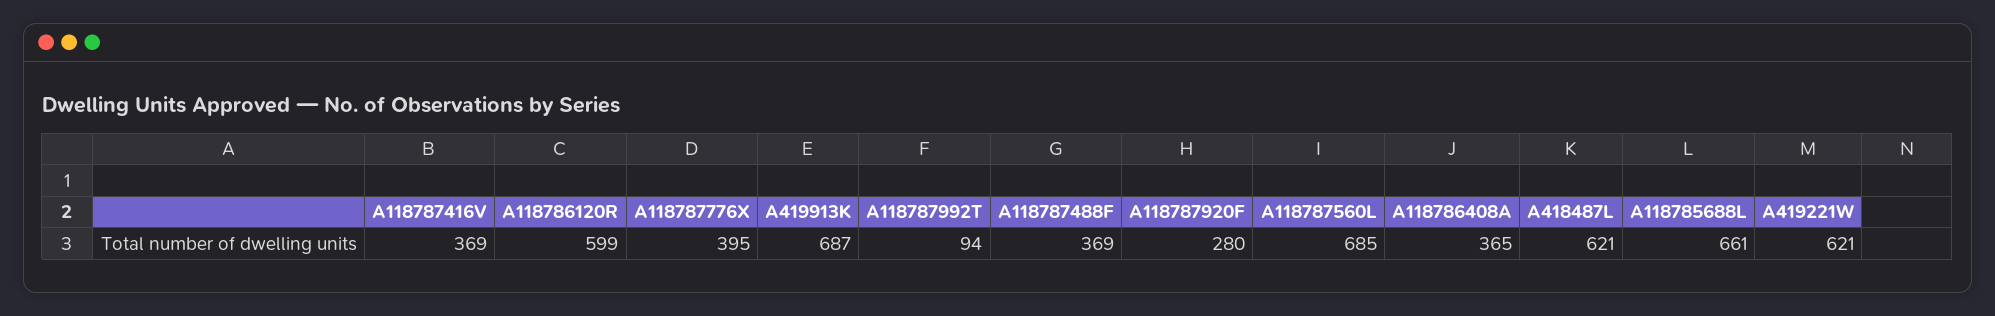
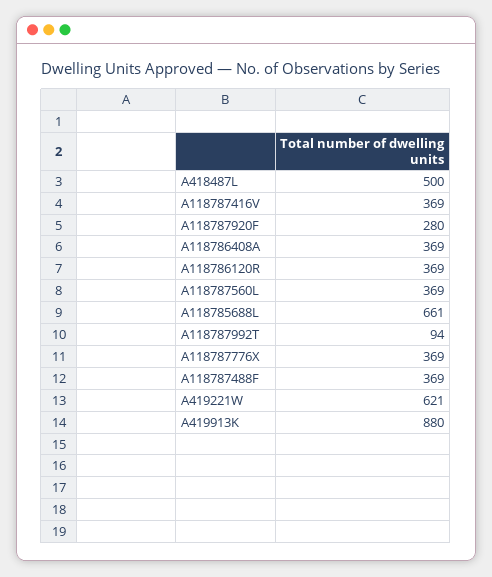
  {
    "A118787416V": 369,
-   "A118786120R": 599,
+   "A118786120R": 369,
-   "A118787776X": 395,
+   "A118787776X": 369,
-   "A419913K": 687,
+   "A419913K": 880,
    "A118787992T": 94,
    "A118787488F": 369,
    "A118787920F": 280,
-   "A118787560L": 685,
+   "A118787560L": 369,
-   "A118786408A": 365,
+   "A118786408A": 369,
-   "A418487L": 621,
+   "A418487L": 500,
    "A118785688L": 661,
    "A419221W": 621
  }

